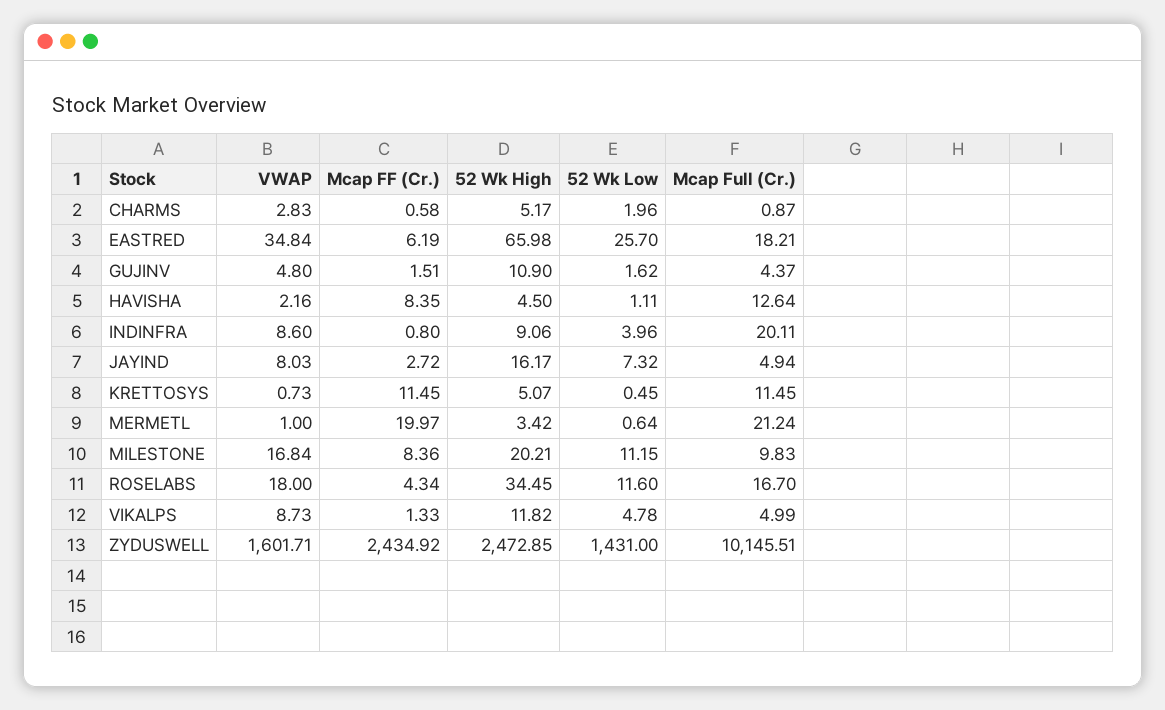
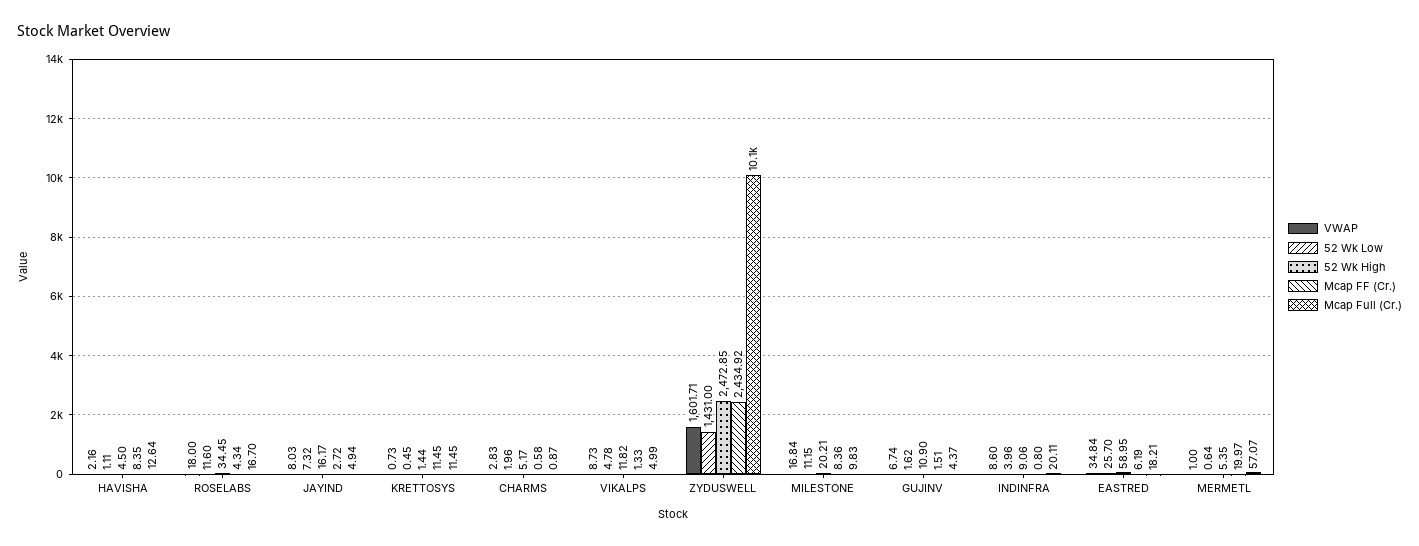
  {
    "VWAP": {
      "CHARMS": 2.83,
      "EASTRED": 34.84,
-     "GUJINV": 4.8,
+     "GUJINV": 6.74,
      "HAVISHA": 2.16,
      "INDINFRA": 8.6,
      "JAYIND": 8.03,
      "KRETTOSYS": 0.73,
      "MERMETL": 1,
      "MILESTONE": 16.84,
      "ROSELABS": 18,
      "VIKALPS": 8.73,
      "ZYDUSWELL": 1601.71
    },
    "Mcap FF (Cr.)": {
      "CHARMS": 0.58,
      "EASTRED": 6.19,
      "GUJINV": 1.51,
      "HAVISHA": 8.35,
      "INDINFRA": 0.8,
      "JAYIND": 2.72,
      "KRETTOSYS": 11.45,
      "MERMETL": 19.97,
      "MILESTONE": 8.36,
      "ROSELABS": 4.34,
      "VIKALPS": 1.33,
      "ZYDUSWELL": 2434.92
    },
    "52 Wk High": {
      "CHARMS": 5.17,
-     "EASTRED": 65.98,
+     "EASTRED": 58.95,
      "GUJINV": 10.9,
      "HAVISHA": 4.5,
      "INDINFRA": 9.06,
      "JAYIND": 16.17,
-     "KRETTOSYS": 5.07,
+     "KRETTOSYS": 1.44,
-     "MERMETL": 3.42,
+     "MERMETL": 5.35,
      "MILESTONE": 20.21,
      "ROSELABS": 34.45,
      "VIKALPS": 11.82,
      "ZYDUSWELL": 2472.85
    },
    "52 Wk Low": {
      "CHARMS": 1.96,
      "EASTRED": 25.7,
      "GUJINV": 1.62,
      "HAVISHA": 1.11,
      "INDINFRA": 3.96,
      "JAYIND": 7.32,
      "KRETTOSYS": 0.45,
      "MERMETL": 0.64,
      "MILESTONE": 11.15,
      "ROSELABS": 11.6,
      "VIKALPS": 4.78,
      "ZYDUSWELL": 1431
    },
    "Mcap Full (Cr.)": {
      "CHARMS": 0.87,
      "EASTRED": 18.21,
      "GUJINV": 4.37,
      "HAVISHA": 12.64,
      "INDINFRA": 20.11,
      "JAYIND": 4.94,
      "KRETTOSYS": 11.45,
-     "MERMETL": 21.24,
+     "MERMETL": 57.07,
      "MILESTONE": 9.83,
      "ROSELABS": 16.7,
      "VIKALPS": 4.99,
      "ZYDUSWELL": 10145.51
    }
  }

